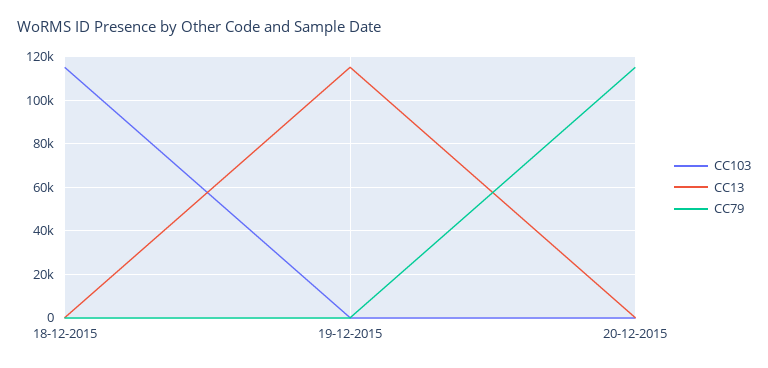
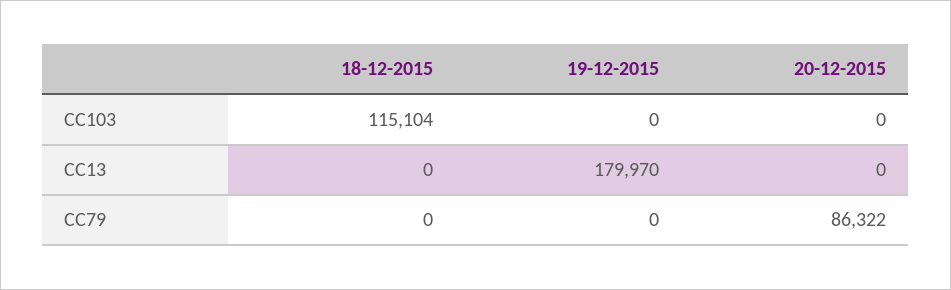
  {
    "CC103": {
      "18-12-2015": 115104,
      "19-12-2015": 0,
      "20-12-2015": 0
    },
    "CC13": {
      "18-12-2015": 0,
-     "19-12-2015": 115000,
+     "19-12-2015": 179970,
      "20-12-2015": 0
    },
    "CC79": {
      "18-12-2015": 0,
      "19-12-2015": 0,
-     "20-12-2015": 115000
+     "20-12-2015": 86322
    }
  }

